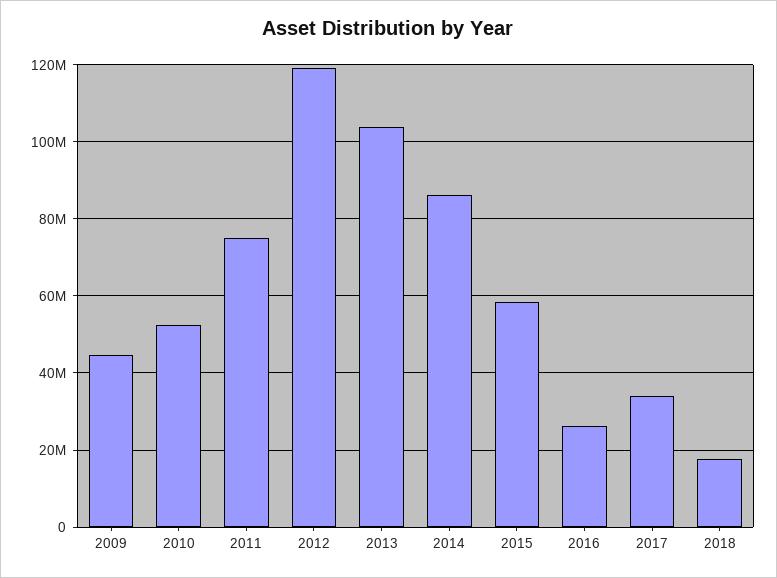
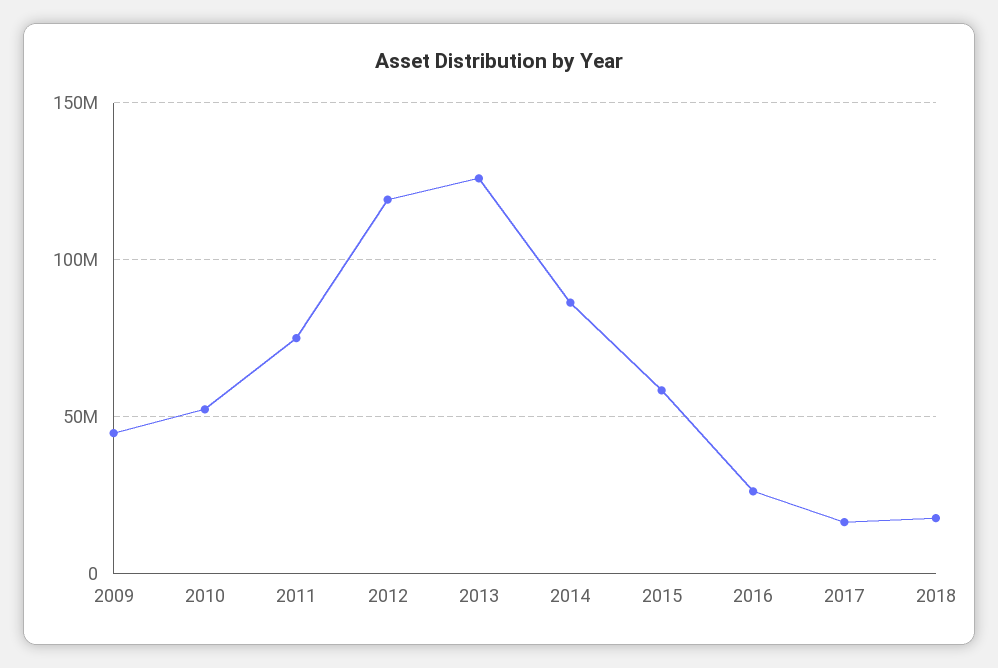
  {
    "2009": 44000000,
    "2010": 52000000,
    "2011": 76000000,
    "2012": 120000000,
-   "2013": 104000000,
+   "2013": 125000000,
    "2014": 86000000,
    "2015": 58000000,
    "2016": 26000000,
-   "2017": 34000000,
+   "2017": 15000000,
    "2018": 18000000
  }

